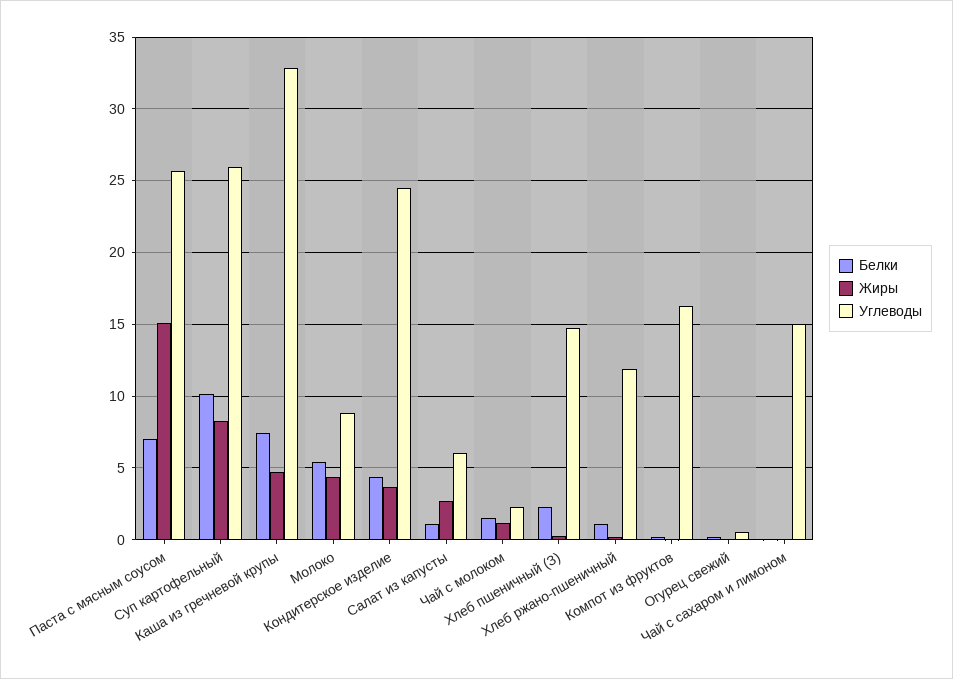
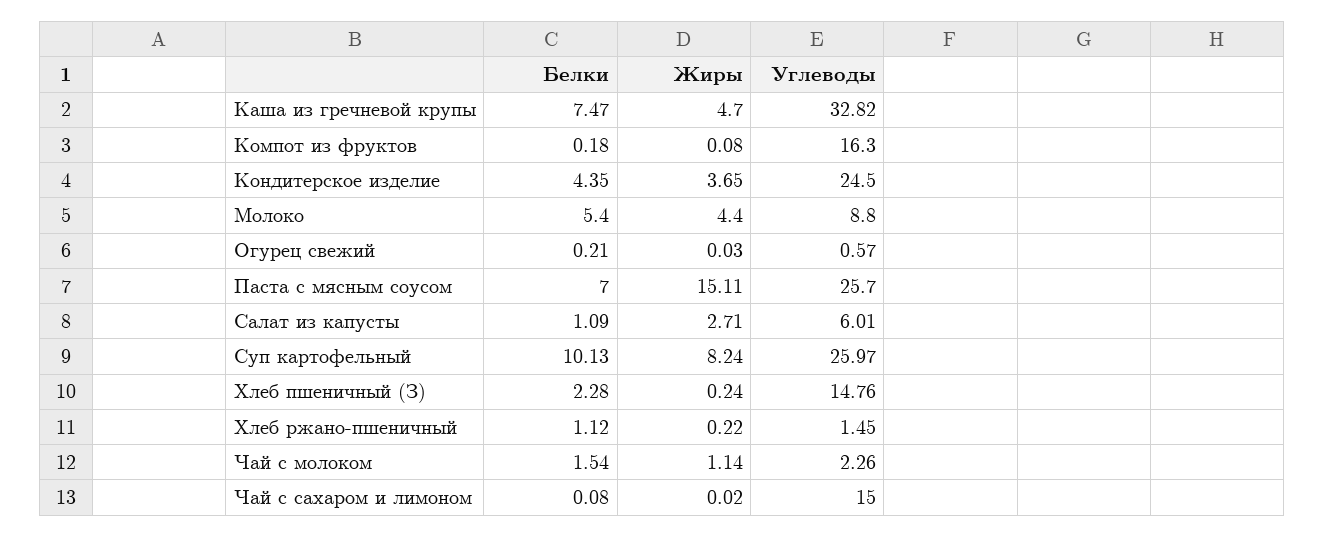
  {
    "Белки": {
      "Паста с мясным соусом": 7,
      "Суп картофельный": 10.13,
      "Каша из гречневой крупы": 7.47,
      "Молоко": 5.4,
      "Кондитерское изделие": 4.35,
      "Салат из капусты": 1.09,
      "Чай с молоком": 1.54,
      "Хлеб пшеничный (З)": 2.28,
      "Хлеб ржано-пшеничный": 1.12,
      "Компот из фруктов": 0.18,
      "Огурец свежий": 0.21,
      "Чай с сахаром и лимоном": 0.08
    },
    "Жиры": {
      "Паста с мясным соусом": 15.11,
      "Суп картофельный": 8.24,
      "Каша из гречневой крупы": 4.7,
      "Молоко": 4.4,
      "Кондитерское изделие": 3.65,
      "Салат из капусты": 2.71,
      "Чай с молоком": 1.14,
      "Хлеб пшеничный (З)": 0.24,
      "Хлеб ржано-пшеничный": 0.22,
      "Компот из фруктов": 0.08,
      "Огурец свежий": 0.03,
      "Чай с сахаром и лимоном": 0.02
    },
    "Углеводы": {
      "Паста с мясным соусом": 25.7,
      "Суп картофельный": 25.97,
      "Каша из гречневой крупы": 32.82,
      "Молоко": 8.8,
      "Кондитерское изделие": 24.5,
      "Салат из капусты": 6.01,
      "Чай с молоком": 2.26,
      "Хлеб пшеничный (З)": 14.76,
-     "Хлеб ржано-пшеничный": 12,
+     "Хлеб ржано-пшеничный": 1.45,
      "Компот из фруктов": 16.3,
      "Огурец свежий": 0.57,
      "Чай с сахаром и лимоном": 15
    }
  }

